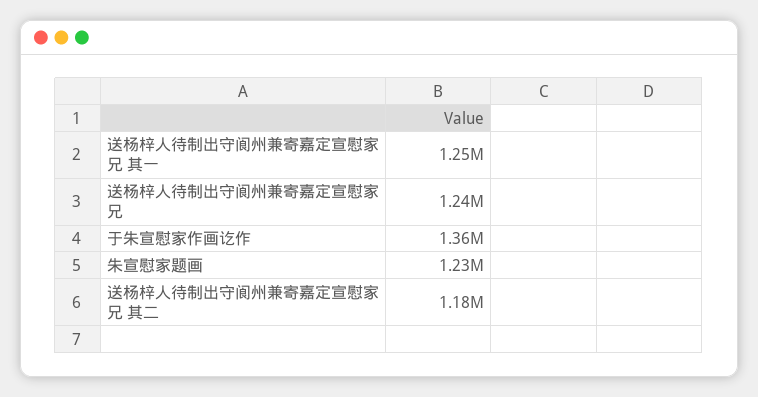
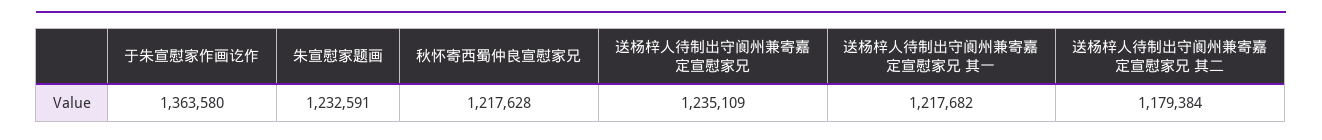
  {
-   "送杨梓人待制出守阆州兼寄嘉定宣慰家兄 其一": 1250000,
+   "送杨梓人待制出守阆州兼寄嘉定宣慰家兄 其一": 1217682,
    "送杨梓人待制出守阆州兼寄嘉定宣慰家兄": 1235109,
    "于朱宣慰家作画讫作": 1363580,
    "朱宣慰家题画": 1232591,
-   "送杨梓人待制出守阆州兼寄嘉定宣慰家兄 其二": 1179384
+   "送杨梓人待制出守阆州兼寄嘉定宣慰家兄 其二": 1179384,
+   "秋怀寄西蜀仲良宣慰家兄": 1217628
  }

